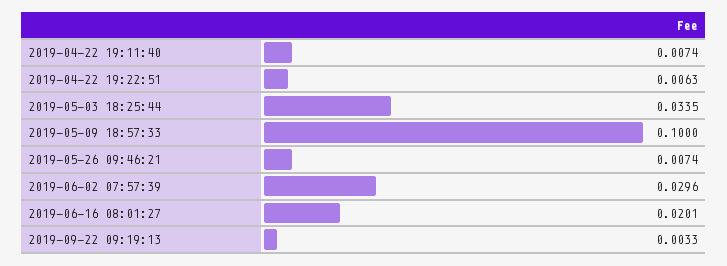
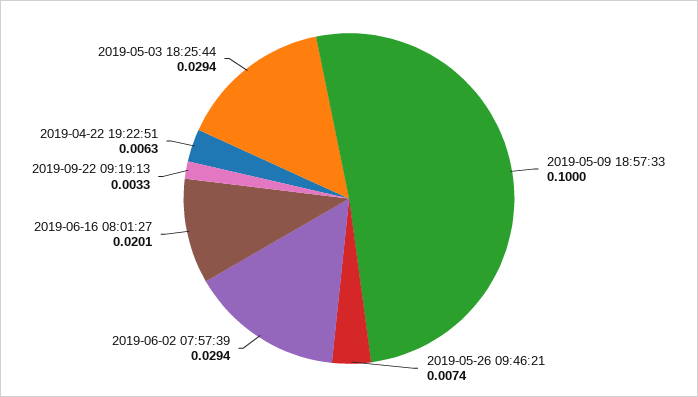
  {
-   "2019-04-22 19:11:40": 0.0074,
    "2019-04-22 19:22:51": 0.0063,
-   "2019-05-03 18:25:44": 0.0335,
+   "2019-05-03 18:25:44": 0.0294,
    "2019-05-09 18:57:33": 0.1,
    "2019-05-26 09:46:21": 0.0074,
-   "2019-06-02 07:57:39": 0.0296,
+   "2019-06-02 07:57:39": 0.0294,
    "2019-06-16 08:01:27": 0.0201,
    "2019-09-22 09:19:13": 0.0033
  }

